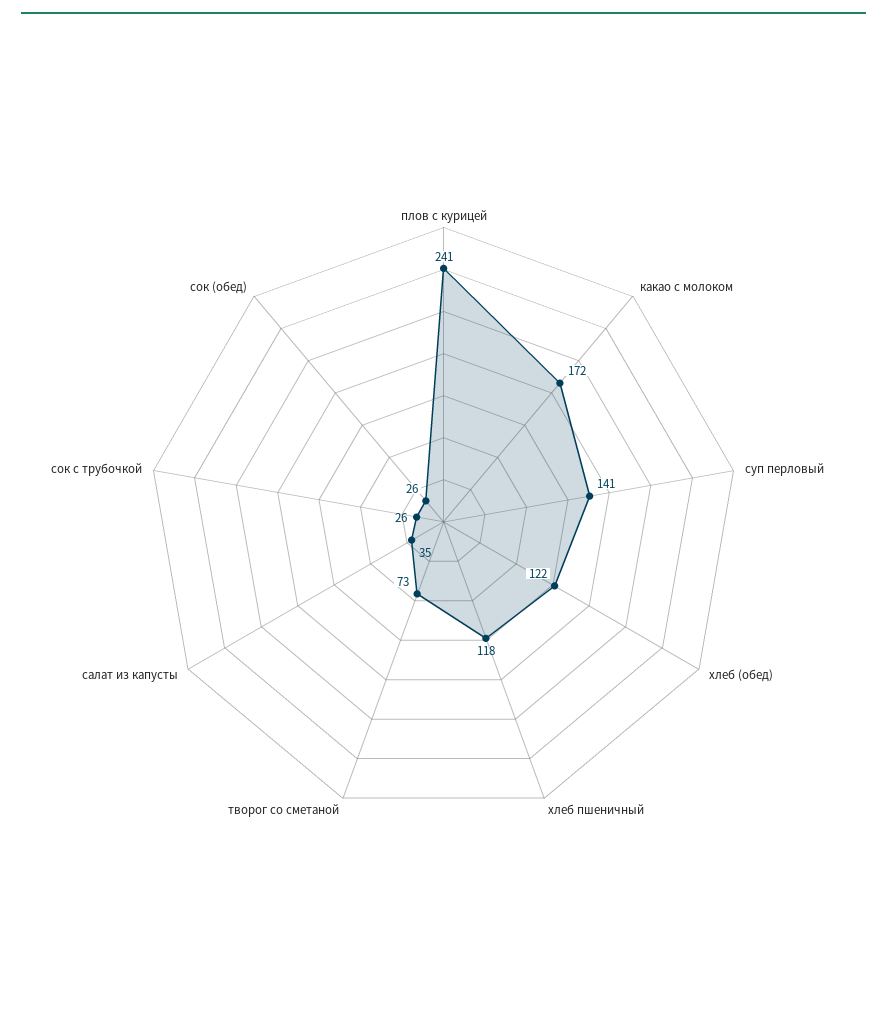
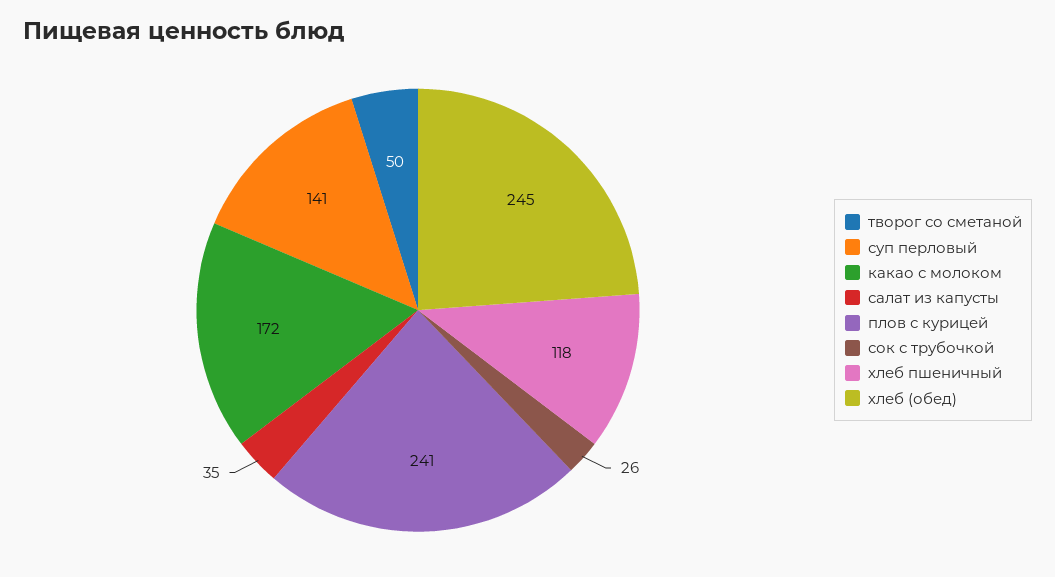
  {
    "плов с курицей": 241,
    "какао с молоком": 172,
    "суп перловый": 141,
-   "хлеб (обед)": 122,
+   "хлеб (обед)": 245,
    "хлеб пшеничный": 118,
-   "творог со сметаной": 73,
+   "творог со сметаной": 50,
    "салат из капусты": 35,
-   "сок с трубочкой": 26,
+   "сок с трубочкой": 26
-   "сок (обед)": 26
  }

